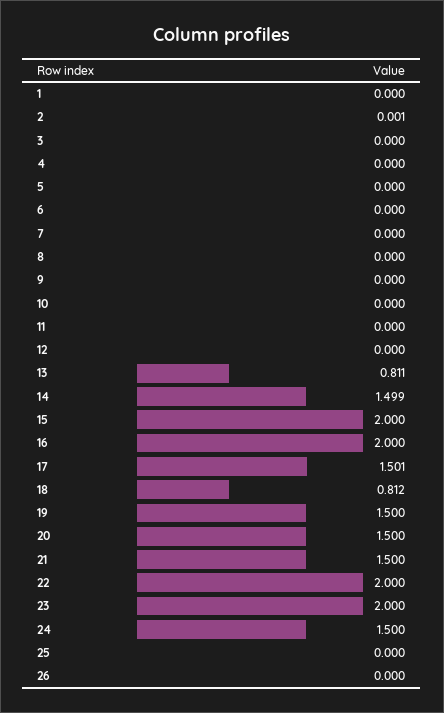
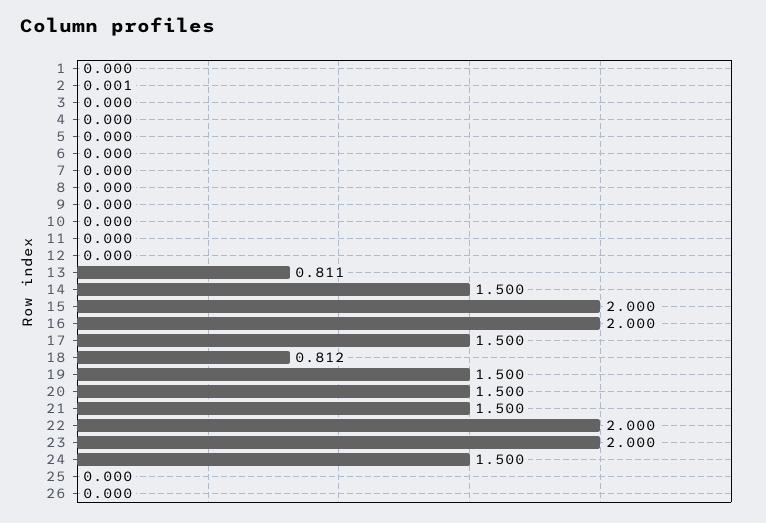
  {
    "1": 0,
    "2": 0.001,
    "3": 0,
    "4": 0,
    "5": 0,
    "6": 0,
    "7": 0,
    "8": 0,
    "9": 0,
    "10": 0,
    "11": 0,
    "12": 0,
    "13": 0.811,
-   "14": 1.499,
+   "14": 1.5,
    "15": 2,
    "16": 2,
-   "17": 1.501,
+   "17": 1.5,
    "18": 0.812,
    "19": 1.5,
    "20": 1.5,
    "21": 1.5,
    "22": 2,
    "23": 2,
    "24": 1.5,
    "25": 0,
    "26": 0
  }

